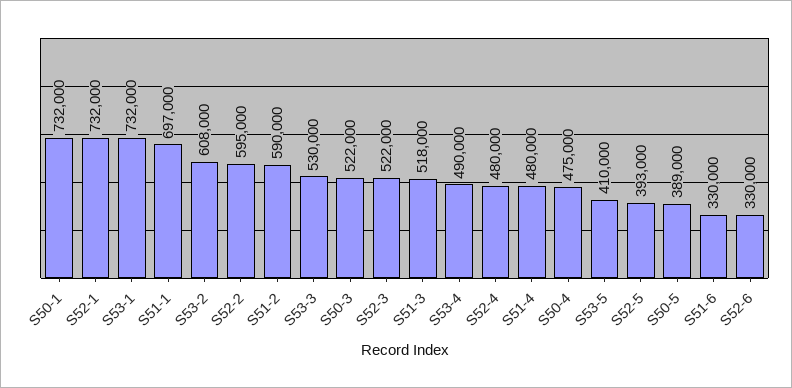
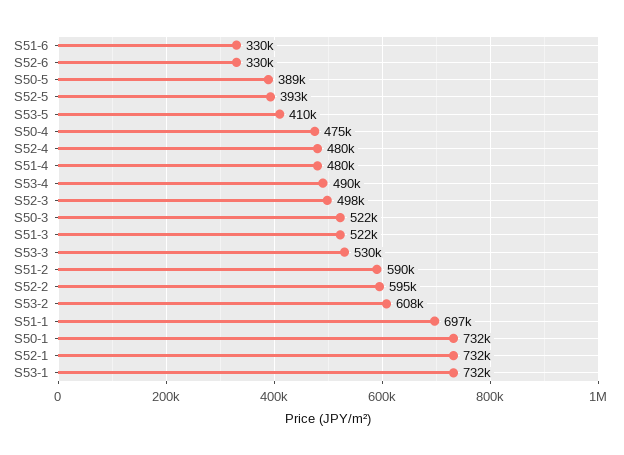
  {
    "S50-1": 732000,
    "S52-1": 732000,
    "S53-1": 732000,
    "S51-1": 697000,
    "S53-2": 608000,
    "S52-2": 595000,
    "S51-2": 590000,
    "S53-3": 530000,
    "S50-3": 522000,
-   "S52-3": 522000,
+   "S52-3": 498000,
-   "S51-3": 518000,
+   "S51-3": 522000,
    "S53-4": 490000,
    "S52-4": 480000,
    "S51-4": 480000,
    "S50-4": 475000,
    "S53-5": 410000,
    "S52-5": 393000,
    "S50-5": 389000,
    "S51-6": 330000,
    "S52-6": 330000
  }

